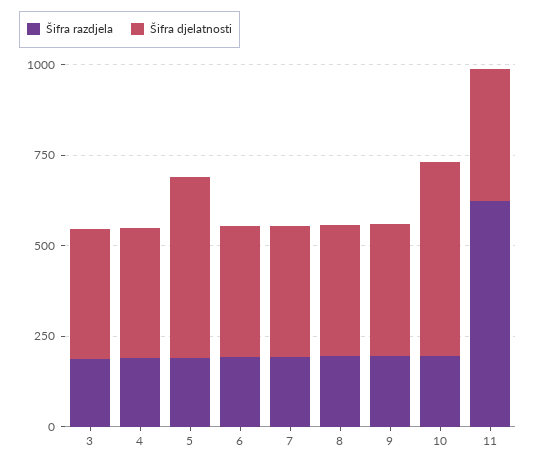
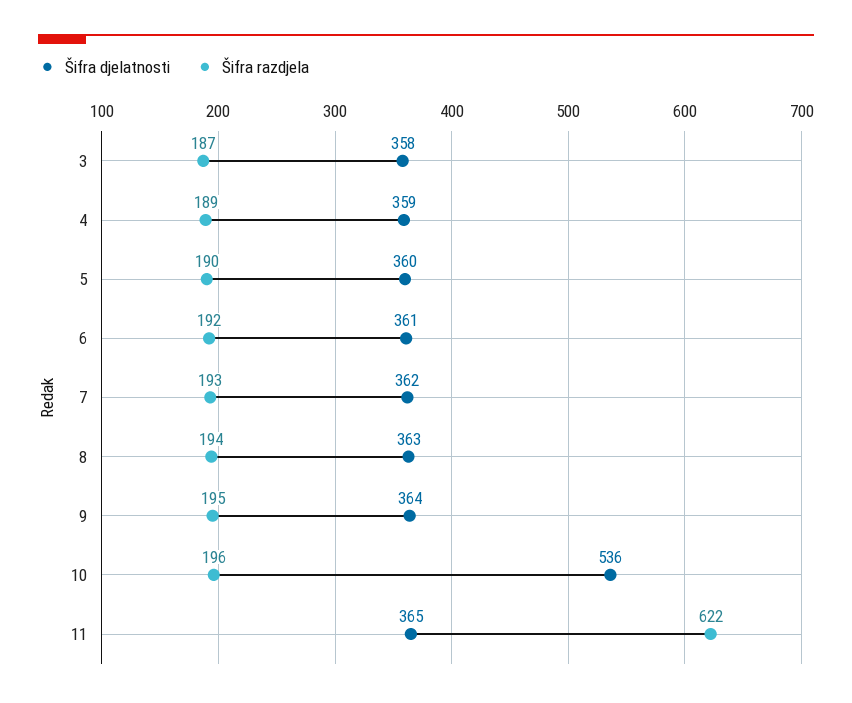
  {
    "Šifra razdjela": {
      "3": 187,
      "4": 189,
      "5": 190,
      "6": 192,
      "7": 193,
      "8": 194,
      "9": 195,
      "10": 196,
      "11": 622
    },
    "Šifra djelatnosti": {
      "3": 358,
      "4": 359,
-     "5": 500,
+     "5": 360,
      "6": 361,
      "7": 362,
      "8": 363,
      "9": 364,
      "10": 536,
      "11": 365
    }
  }

